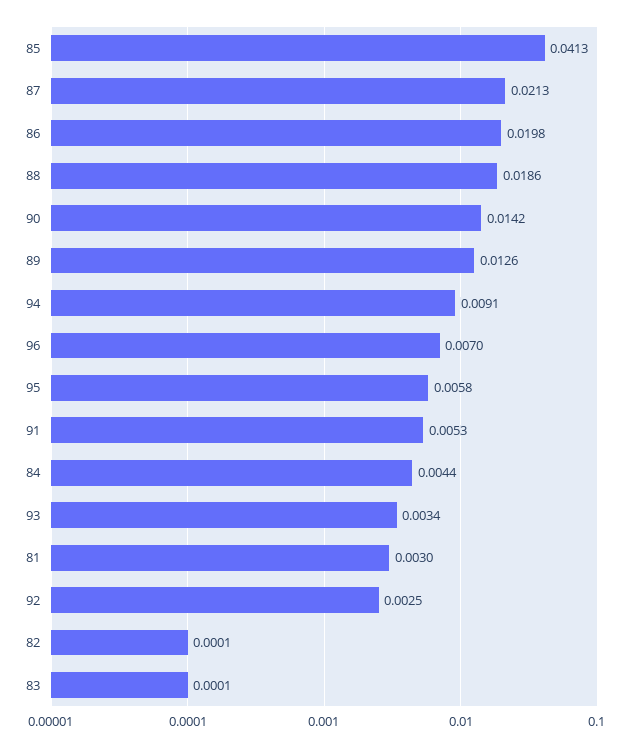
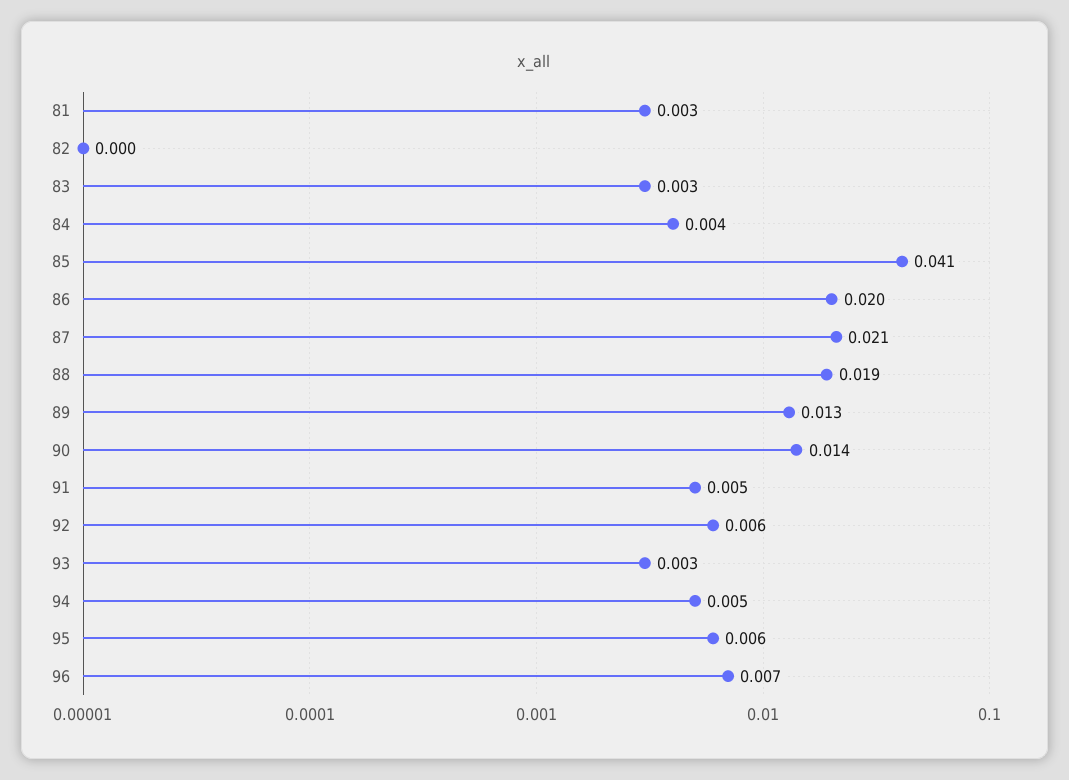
  {
    "85": 0.0413,
    "87": 0.0213,
    "86": 0.0198,
    "88": 0.0186,
    "90": 0.0142,
    "89": 0.0126,
-   "94": 0.0091,
+   "94": 0.005,
    "96": 0.007,
    "95": 0.0058,
    "91": 0.0053,
    "84": 0.0044,
    "93": 0.0034,
    "81": 0.003,
-   "92": 0.0025,
+   "92": 0.006,
    "82": 0.0001,
-   "83": 0.0001
+   "83": 0.003
  }

